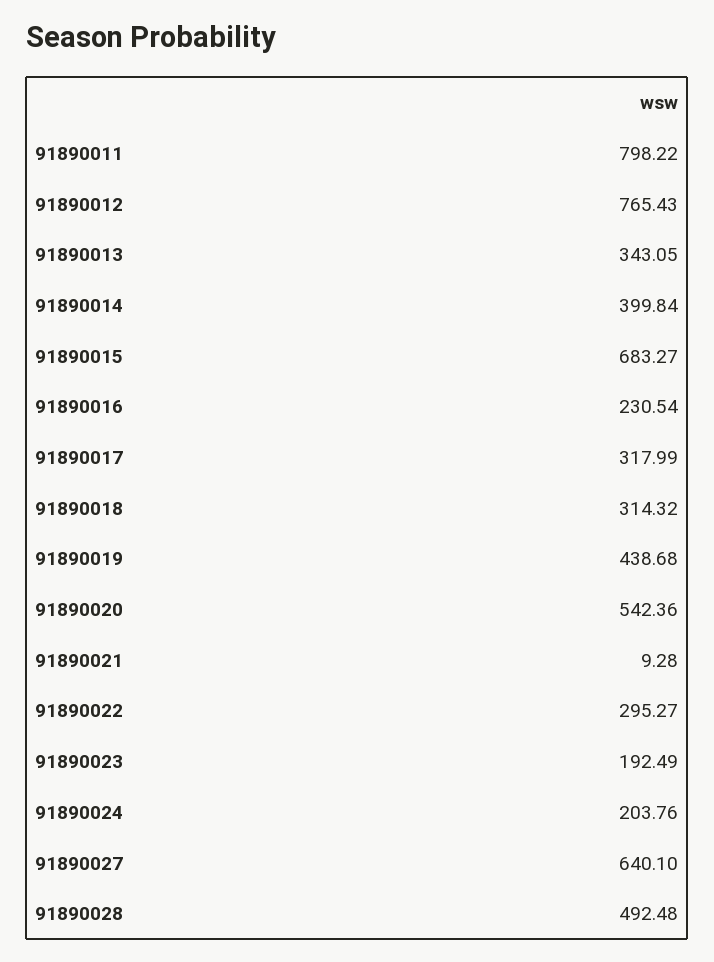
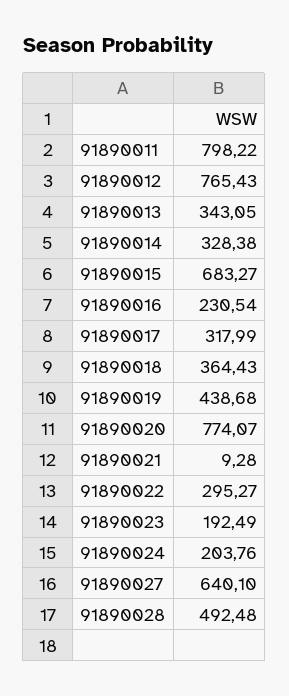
  {
    "91890011": 798.22,
    "91890012": 765.43,
    "91890013": 343.05,
-   "91890014": 399.84,
+   "91890014": 328.38,
    "91890015": 683.27,
    "91890016": 230.54,
    "91890017": 317.99,
-   "91890018": 314.32,
+   "91890018": 364.43,
    "91890019": 438.68,
-   "91890020": 542.36,
+   "91890020": 774.07,
    "91890021": 9.28,
    "91890022": 295.27,
    "91890023": 192.49,
    "91890024": 203.76,
    "91890027": 640.1,
    "91890028": 492.48
  }

